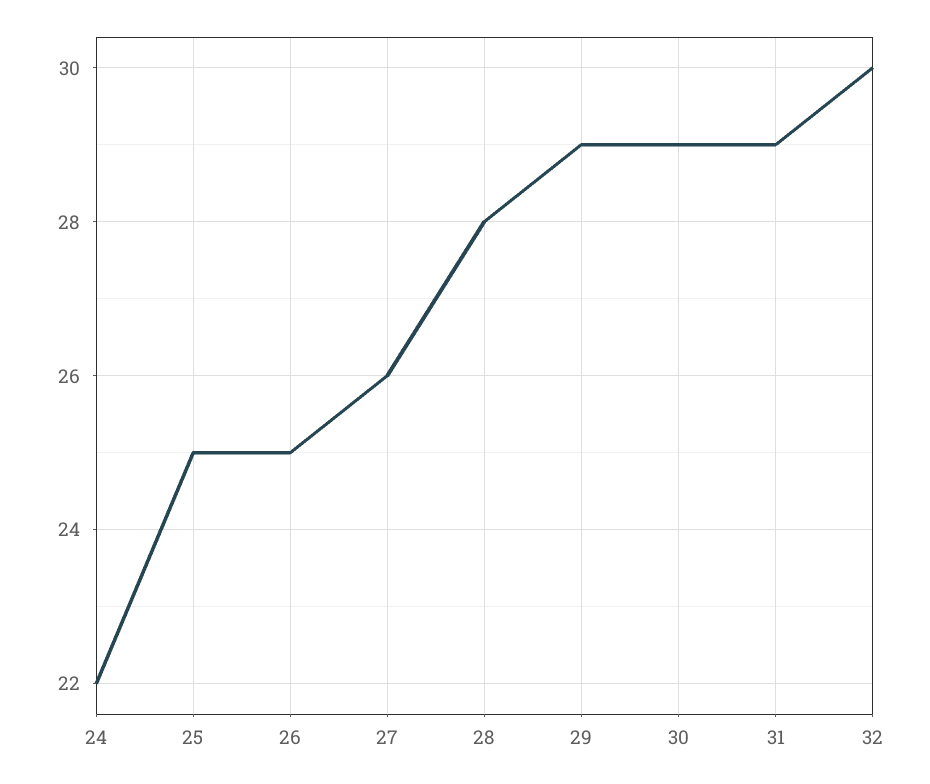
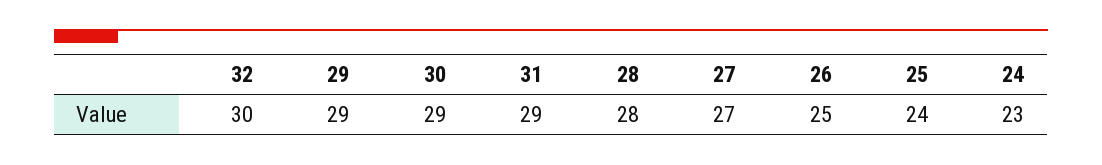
  {
-   "24": 22,
+   "24": 23,
-   "25": 25,
+   "25": 24,
    "26": 25,
-   "27": 26,
+   "27": 27,
    "28": 28,
    "29": 29,
    "30": 29,
    "31": 29,
    "32": 30
  }

